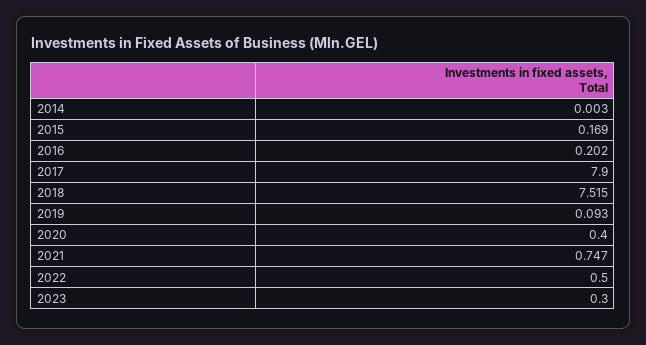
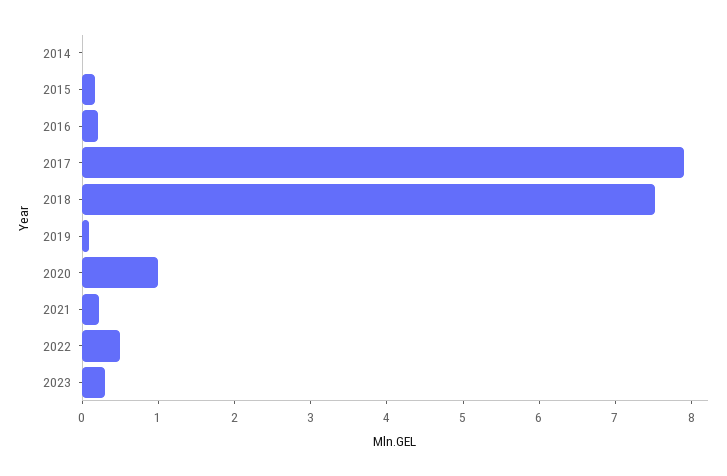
  {
    "2014": 0.003,
    "2015": 0.169,
    "2016": 0.202,
    "2017": 7.9,
    "2018": 7.515,
    "2019": 0.093,
-   "2020": 0.4,
+   "2020": 1,
-   "2021": 0.747,
+   "2021": 0.2,
    "2022": 0.5,
    "2023": 0.3
  }

